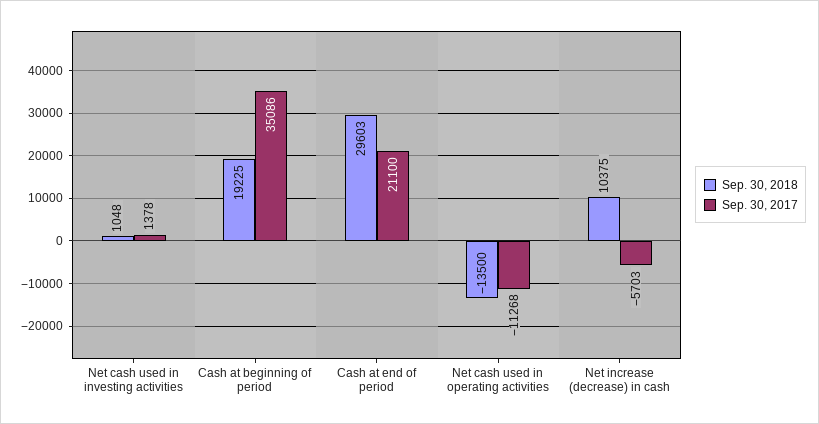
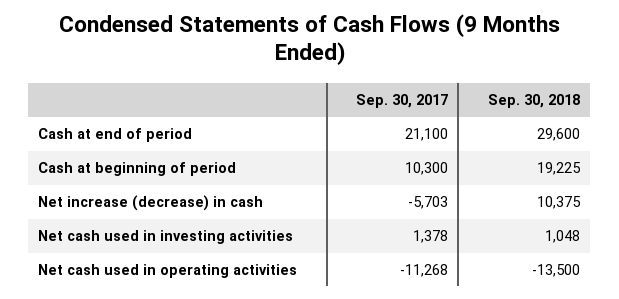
  {
    "Sep. 30, 2018": {
      "Net cash used in investing activities": 1048,
      "Cash at beginning of period": 19225,
-     "Cash at end of period": 29603,
+     "Cash at end of period": 29600,
      "Net cash used in operating activities": -13500,
      "Net increase (decrease) in cash": 10375
    },
    "Sep. 30, 2017": {
      "Net cash used in investing activities": 1378,
-     "Cash at beginning of period": 35086,
+     "Cash at beginning of period": 10300,
      "Cash at end of period": 21100,
      "Net cash used in operating activities": -11268,
      "Net increase (decrease) in cash": -5703
    }
  }

